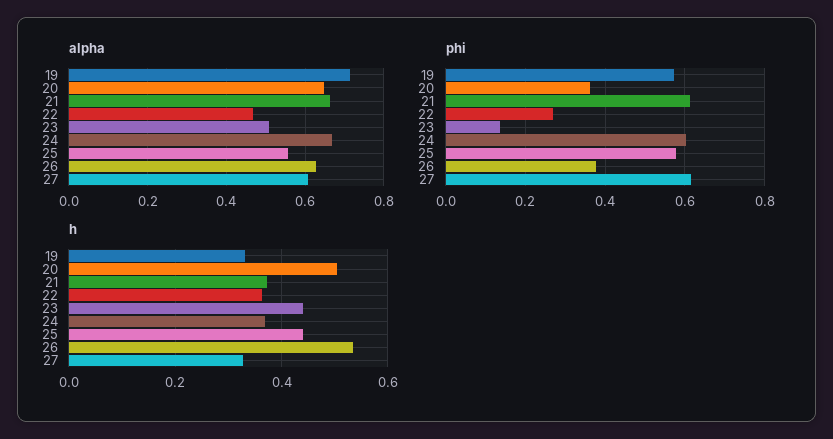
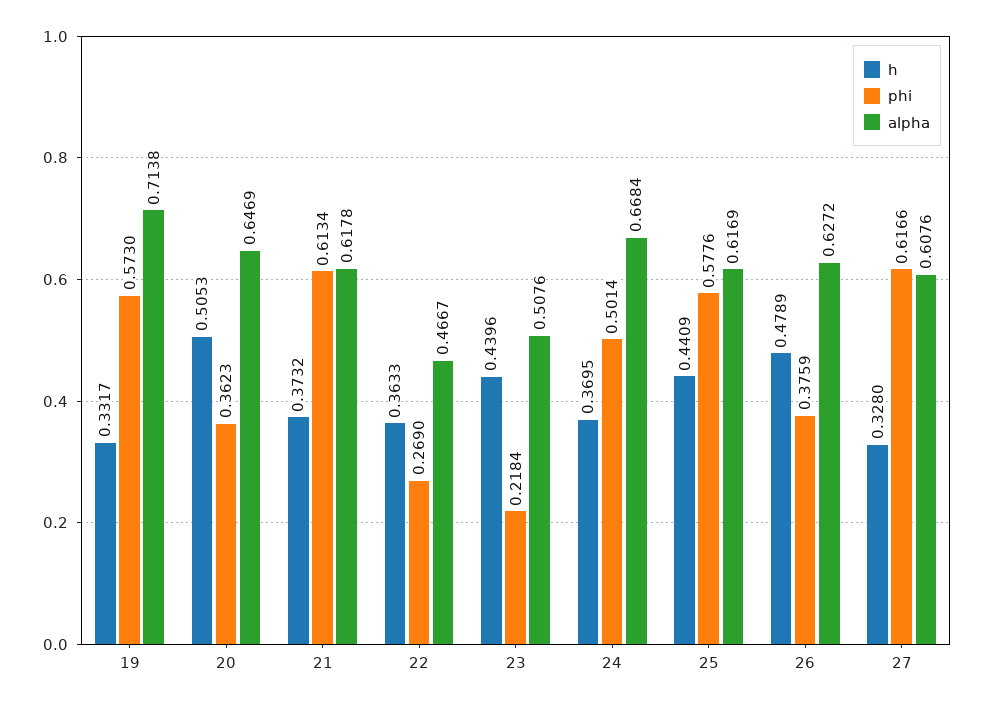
  {
    "alpha": {
      "19": 0.7138,
      "20": 0.6469,
-     "21": 0.66,
+     "21": 0.6178,
      "22": 0.4667,
      "23": 0.5076,
      "24": 0.6684,
-     "25": 0.56,
+     "25": 0.6169,
      "26": 0.6272,
      "27": 0.6076
    },
    "phi": {
      "19": 0.573,
      "20": 0.3623,
      "21": 0.6134,
      "22": 0.269,
-     "23": 0.14,
+     "23": 0.2184,
-     "24": 0.6,
+     "24": 0.5014,
      "25": 0.5776,
      "26": 0.3759,
      "27": 0.6166
    },
    "h": {
      "19": 0.3317,
      "20": 0.5053,
      "21": 0.3732,
      "22": 0.3633,
      "23": 0.4396,
      "24": 0.3695,
      "25": 0.4409,
-     "26": 0.54,
+     "26": 0.4789,
      "27": 0.328
    }
  }

